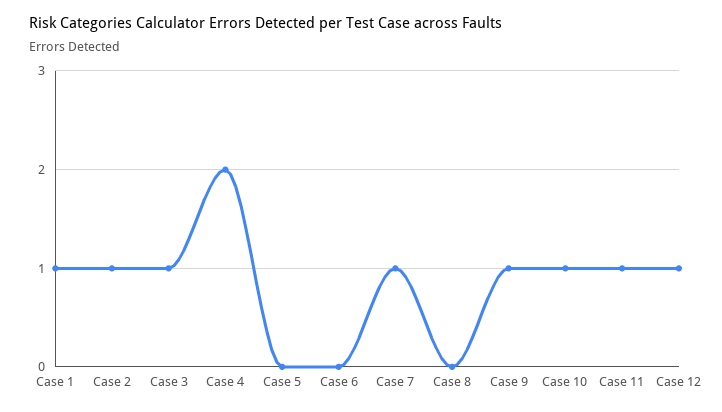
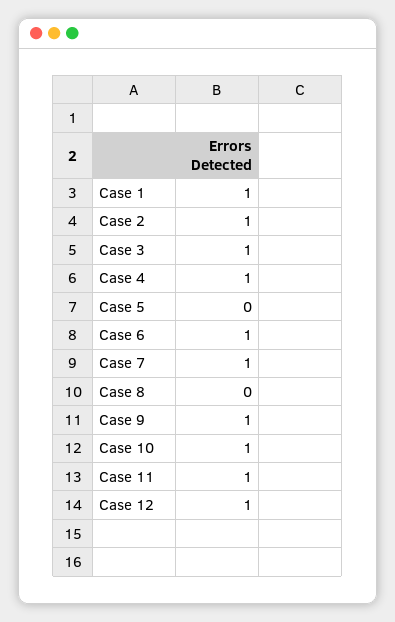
  {
    "Case 1": 1,
    "Case 2": 1,
    "Case 3": 1,
-   "Case 4": 2,
+   "Case 4": 1,
    "Case 5": 0,
-   "Case 6": 0,
+   "Case 6": 1,
    "Case 7": 1,
    "Case 8": 0,
    "Case 9": 1,
    "Case 10": 1,
    "Case 11": 1,
    "Case 12": 1
  }

